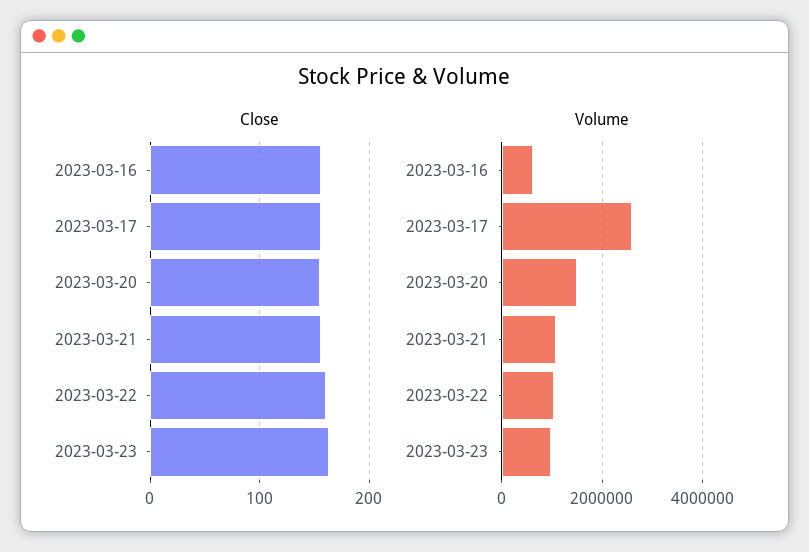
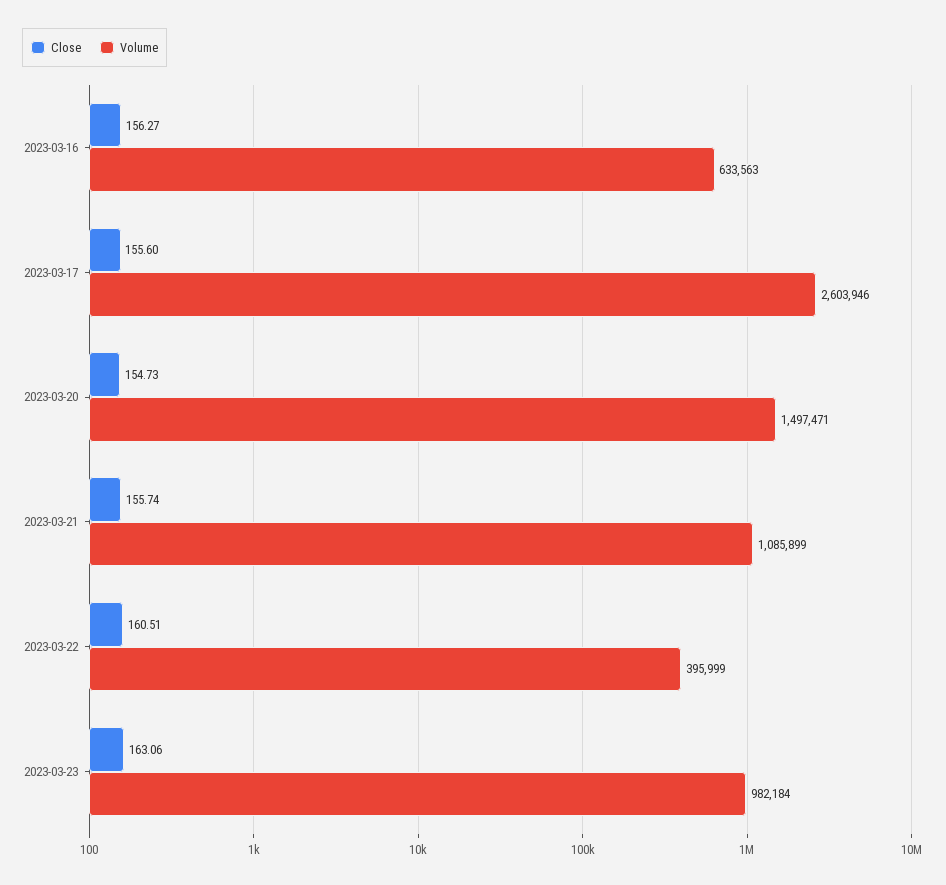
  {
    "Close": {
      "2023-03-16": 156.27,
      "2023-03-17": 155.6,
      "2023-03-20": 154.73,
      "2023-03-21": 155.74,
      "2023-03-22": 160.51,
      "2023-03-23": 163.06
    },
    "Volume": {
      "2023-03-16": 633563,
      "2023-03-17": 2603946,
      "2023-03-20": 1497471,
      "2023-03-21": 1085899,
-     "2023-03-22": 1000000,
+     "2023-03-22": 395999,
      "2023-03-23": 982184
    }
  }

